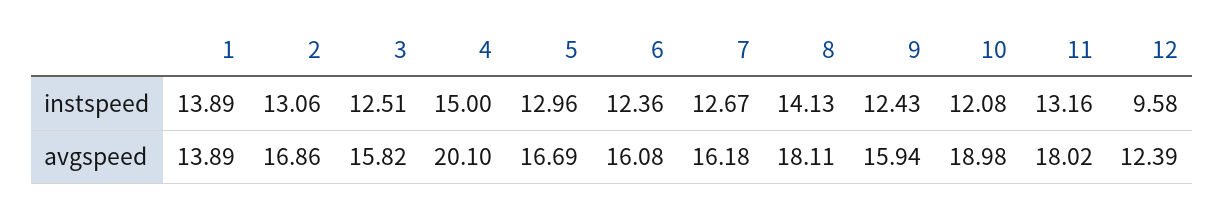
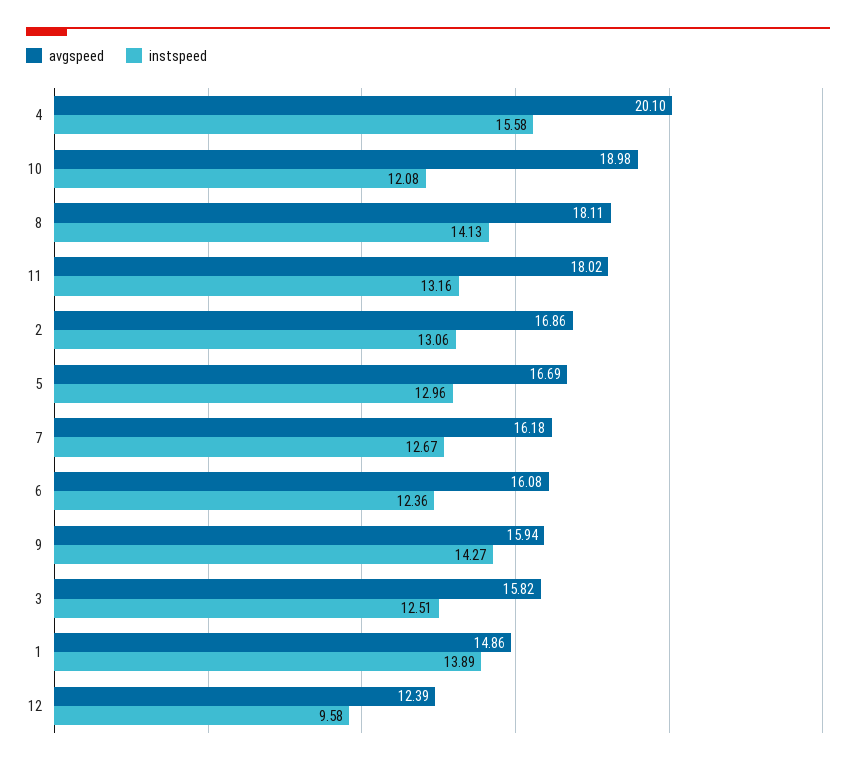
  {
    "instspeed": {
      "1": 13.89,
      "2": 13.06,
      "3": 12.51,
-     "4": 15,
+     "4": 15.58,
      "5": 12.96,
      "6": 12.36,
      "7": 12.67,
      "8": 14.13,
-     "9": 12.43,
+     "9": 14.27,
      "10": 12.08,
      "11": 13.16,
      "12": 9.58
    },
    "avgspeed": {
-     "1": 13.89,
+     "1": 14.86,
      "2": 16.86,
      "3": 15.82,
      "4": 20.1,
      "5": 16.69,
      "6": 16.08,
      "7": 16.18,
      "8": 18.11,
      "9": 15.94,
      "10": 18.98,
      "11": 18.02,
      "12": 12.39
    }
  }

